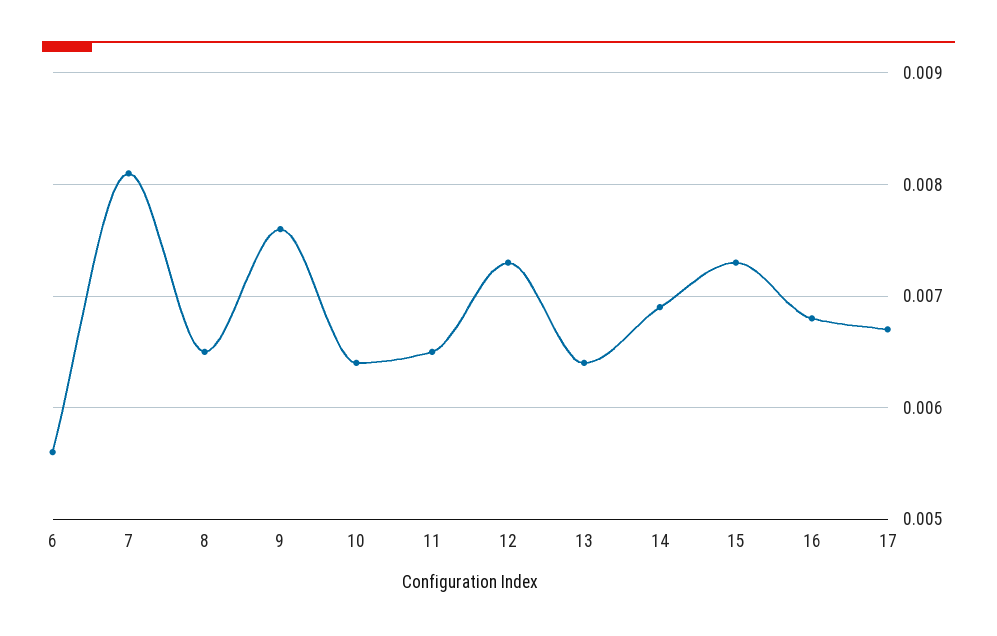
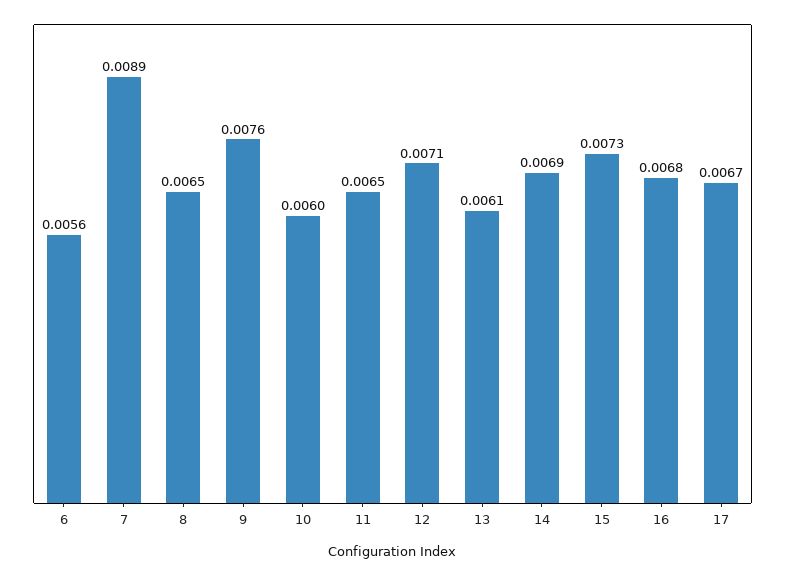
  {
    "6": 0.0056,
-   "7": 0.0081,
+   "7": 0.0089,
    "8": 0.0065,
    "9": 0.0076,
-   "10": 0.0064,
+   "10": 0.006,
    "11": 0.0065,
-   "12": 0.0073,
+   "12": 0.0071,
-   "13": 0.0064,
+   "13": 0.0061,
    "14": 0.0069,
    "15": 0.0073,
    "16": 0.0068,
    "17": 0.0067
  }

